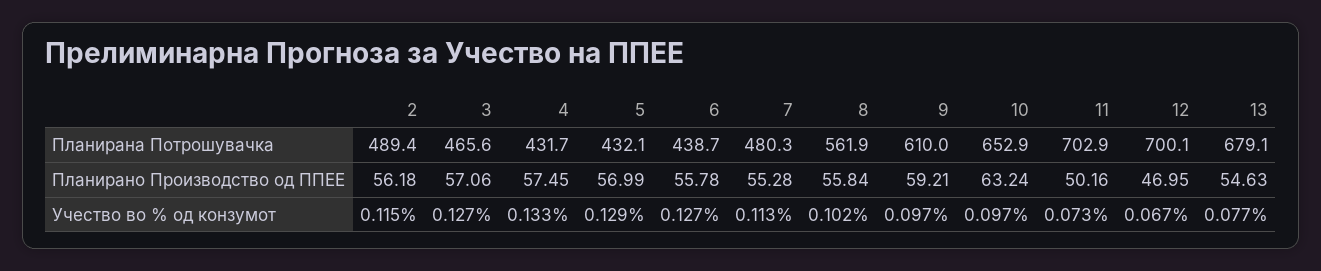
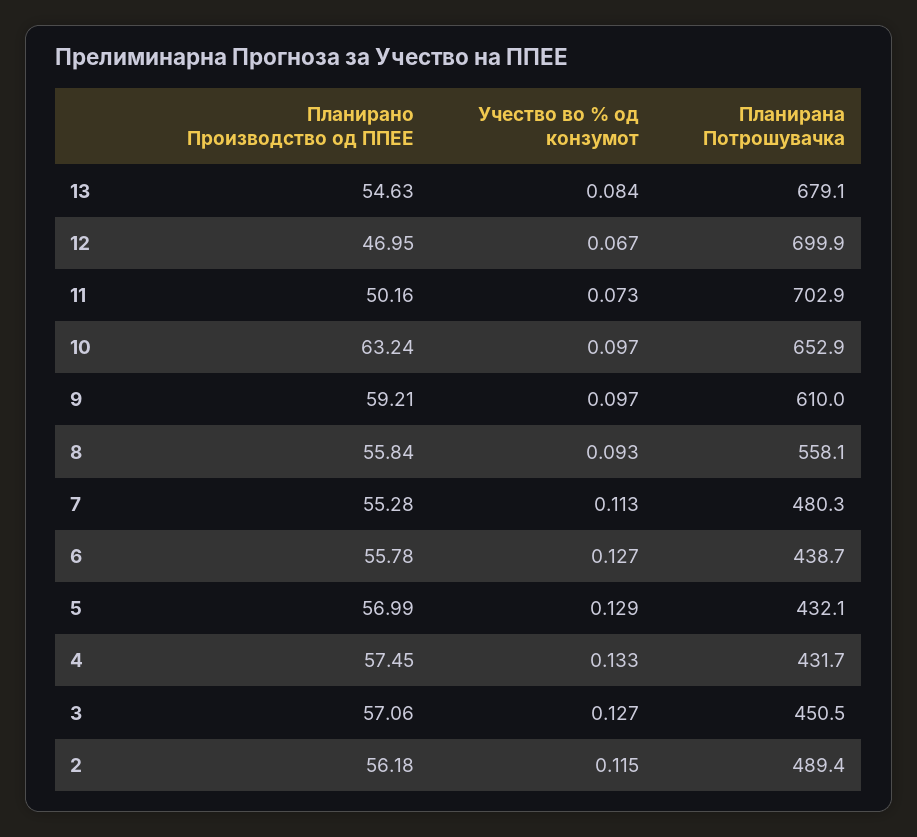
  {
    "2": {
      "Планирана Потрошувачка": 489.4,
      "Планирано Производство од ППЕЕ": 56.18,
      "Учество во % од конзумот": 0.115
    },
    "3": {
-     "Планирана Потрошувачка": 465.6,
+     "Планирана Потрошувачка": 450.5,
      "Планирано Производство од ППЕЕ": 57.06,
      "Учество во % од конзумот": 0.127
    },
    "4": {
      "Планирана Потрошувачка": 431.7,
      "Планирано Производство од ППЕЕ": 57.45,
      "Учество во % од конзумот": 0.133
    },
    "5": {
      "Планирана Потрошувачка": 432.1,
      "Планирано Производство од ППЕЕ": 56.99,
      "Учество во % од конзумот": 0.129
    },
    "6": {
      "Планирана Потрошувачка": 438.7,
      "Планирано Производство од ППЕЕ": 55.78,
      "Учество во % од конзумот": 0.127
    },
    "7": {
      "Планирана Потрошувачка": 480.3,
      "Планирано Производство од ППЕЕ": 55.28,
      "Учество во % од конзумот": 0.113
    },
    "8": {
-     "Планирана Потрошувачка": 561.9,
+     "Планирана Потрошувачка": 558.1,
      "Планирано Производство од ППЕЕ": 55.84,
-     "Учество во % од конзумот": 0.102
+     "Учество во % од конзумот": 0.093
    },
    "9": {
      "Планирана Потрошувачка": 610,
      "Планирано Производство од ППЕЕ": 59.21,
      "Учество во % од конзумот": 0.097
    },
    "10": {
      "Планирана Потрошувачка": 652.9,
      "Планирано Производство од ППЕЕ": 63.24,
      "Учество во % од конзумот": 0.097
    },
    "11": {
      "Планирана Потрошувачка": 702.9,
      "Планирано Производство од ППЕЕ": 50.16,
      "Учество во % од конзумот": 0.073
    },
    "12": {
-     "Планирана Потрошувачка": 700.1,
+     "Планирана Потрошувачка": 699.9,
      "Планирано Производство од ППЕЕ": 46.95,
      "Учество во % од конзумот": 0.067
    },
    "13": {
      "Планирана Потрошувачка": 679.1,
      "Планирано Производство од ППЕЕ": 54.63,
-     "Учество во % од конзумот": 0.077
+     "Учество во % од конзумот": 0.084
    }
  }

